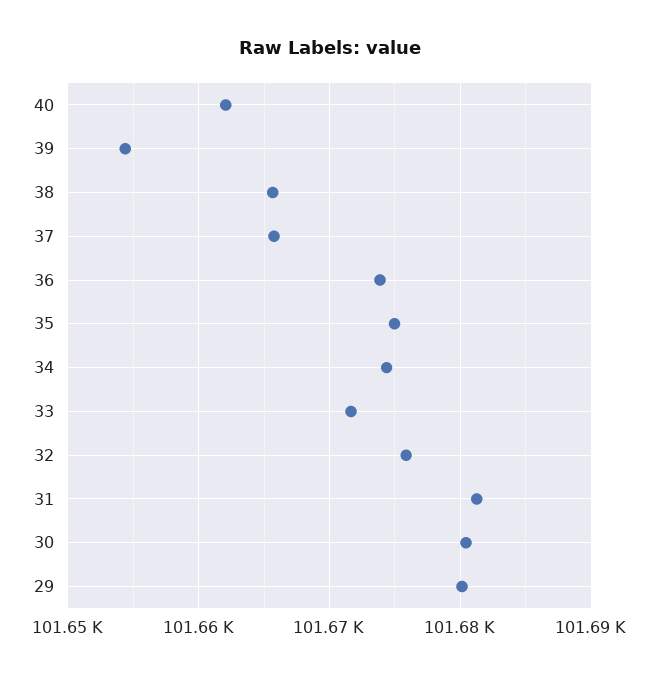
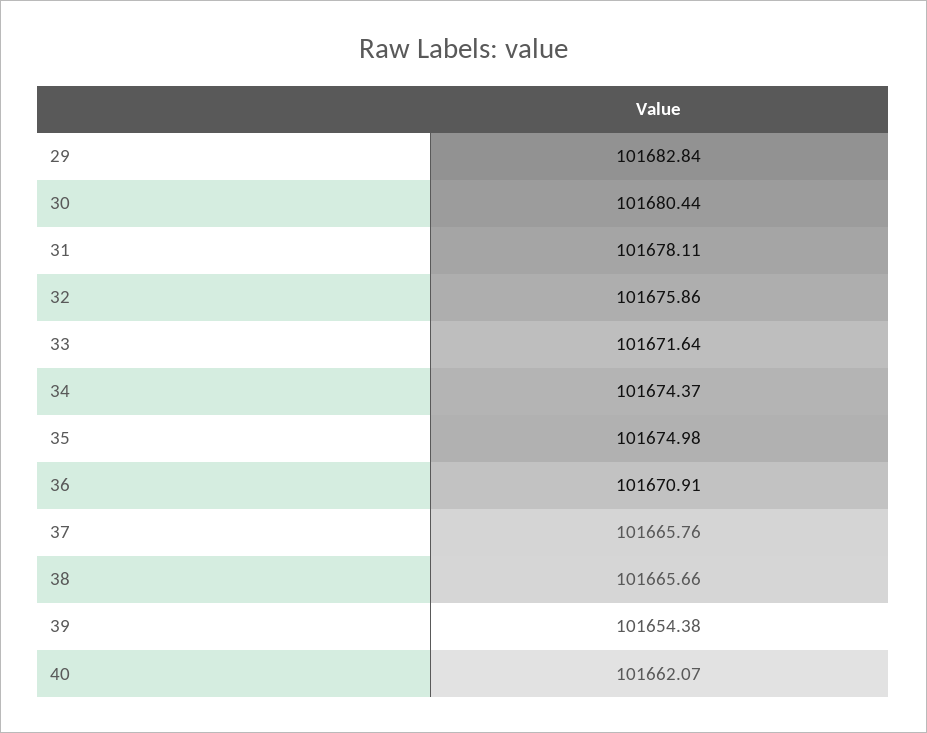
  {
    "40": 101662.07,
    "39": 101654.38,
    "38": 101665.66,
    "37": 101665.76,
-   "36": 101674,
+   "36": 101670.91,
    "35": 101674.98,
    "34": 101674.37,
    "33": 101671.64,
    "32": 101675.86,
-   "31": 101681,
+   "31": 101678.11,
    "30": 101680.44,
-   "29": 101680
+   "29": 101682.84
  }

